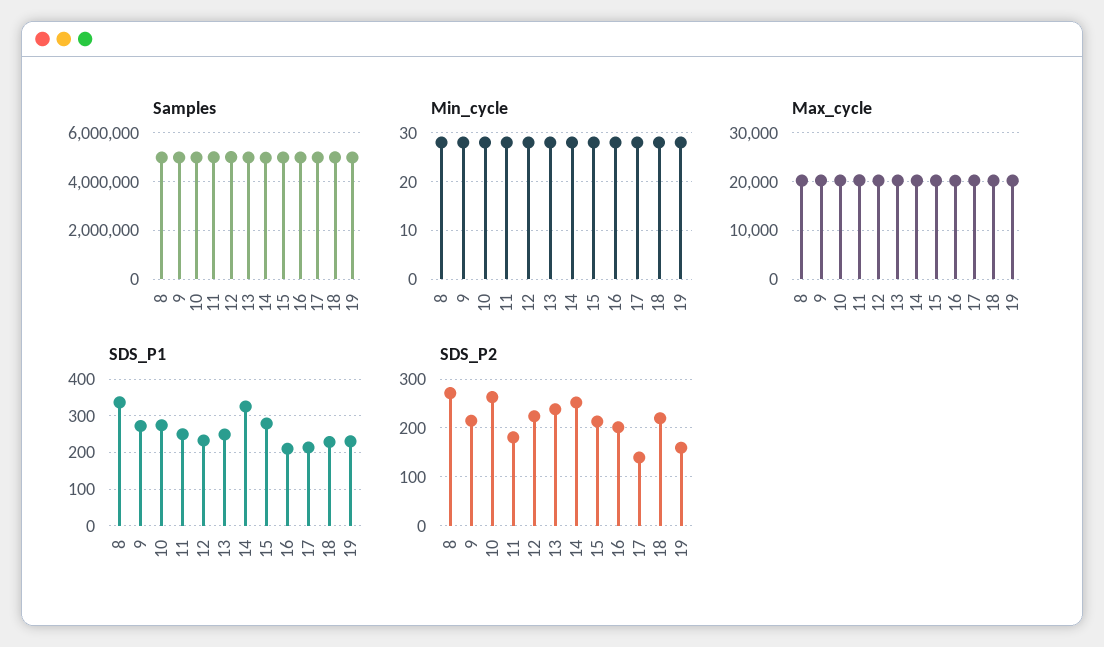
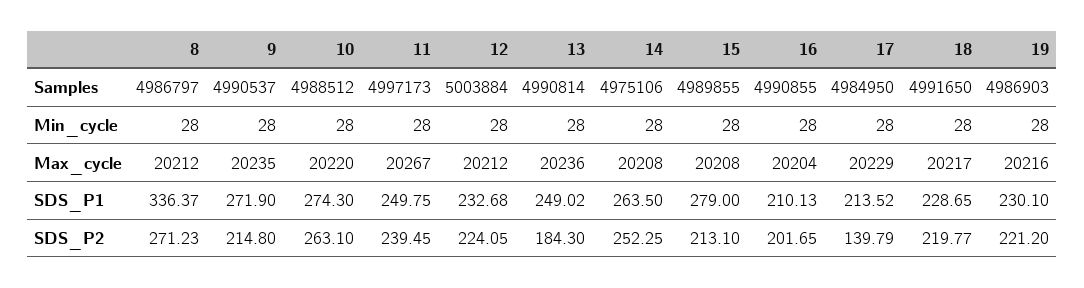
  {
    "Samples": {
      "8": 4986797,
      "9": 4990537,
      "10": 4988512,
      "11": 4997173,
      "12": 5003884,
      "13": 4990814,
      "14": 4975106,
      "15": 4989855,
      "16": 4990855,
      "17": 4984950,
      "18": 4991650,
      "19": 4986903
    },
    "Min_cycle": {
      "8": 28,
      "9": 28,
      "10": 28,
      "11": 28,
      "12": 28,
      "13": 28,
      "14": 28,
      "15": 28,
      "16": 28,
      "17": 28,
      "18": 28,
      "19": 28
    },
    "Max_cycle": {
      "8": 20212,
      "9": 20235,
      "10": 20220,
      "11": 20267,
      "12": 20212,
      "13": 20236,
      "14": 20208,
      "15": 20208,
      "16": 20204,
      "17": 20229,
      "18": 20217,
      "19": 20216
    },
    "SDS_P1": {
      "8": 336.37,
      "9": 271.9,
      "10": 274.3,
      "11": 249.75,
      "12": 232.68,
      "13": 249.02,
-     "14": 320,
+     "14": 263.5,
      "15": 279,
      "16": 210.13,
      "17": 213.52,
      "18": 228.65,
      "19": 230.1
    },
    "SDS_P2": {
      "8": 271.23,
      "9": 214.8,
      "10": 263.1,
-     "11": 180,
+     "11": 239.45,
      "12": 224.05,
-     "13": 240,
+     "13": 184.3,
      "14": 252.25,
      "15": 213.1,
      "16": 201.65,
      "17": 139.79,
      "18": 219.77,
-     "19": 160
+     "19": 221.2
    }
  }

